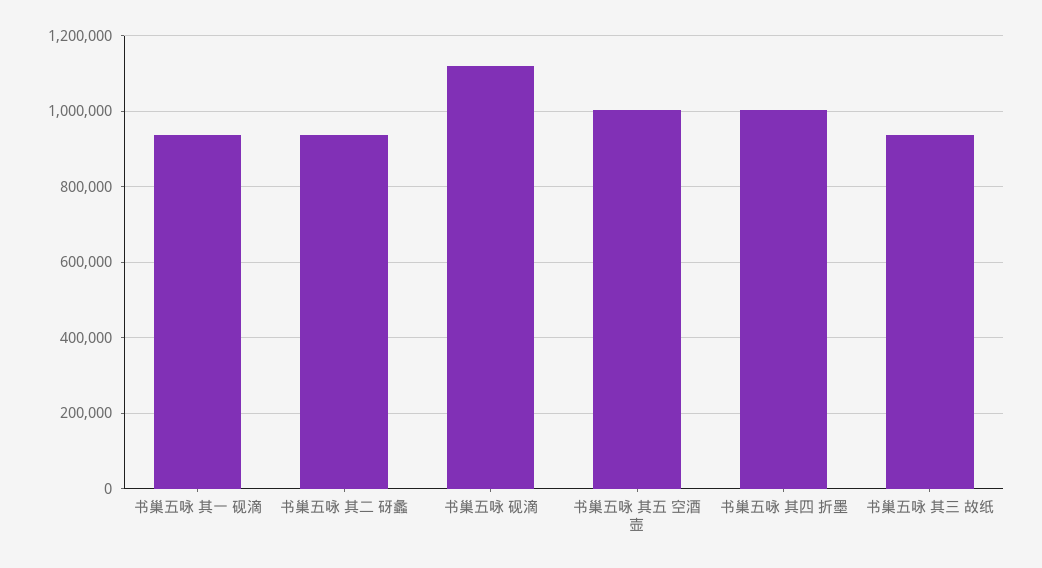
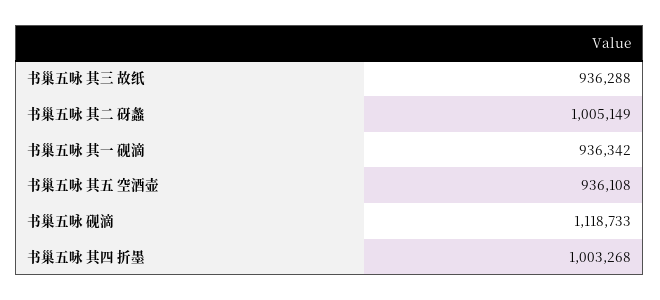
  {
    "书巢五咏 其一 砚滴": 936342,
-   "书巢五咏 其二 砑蠡": 940000,
+   "书巢五咏 其二 砑蠡": 1005149,
    "书巢五咏 砚滴": 1118733,
-   "书巢五咏 其五 空酒壶": 1000000,
+   "书巢五咏 其五 空酒壶": 936108,
    "书巢五咏 其四 折墨": 1003268,
    "书巢五咏 其三 故纸": 936288
  }

